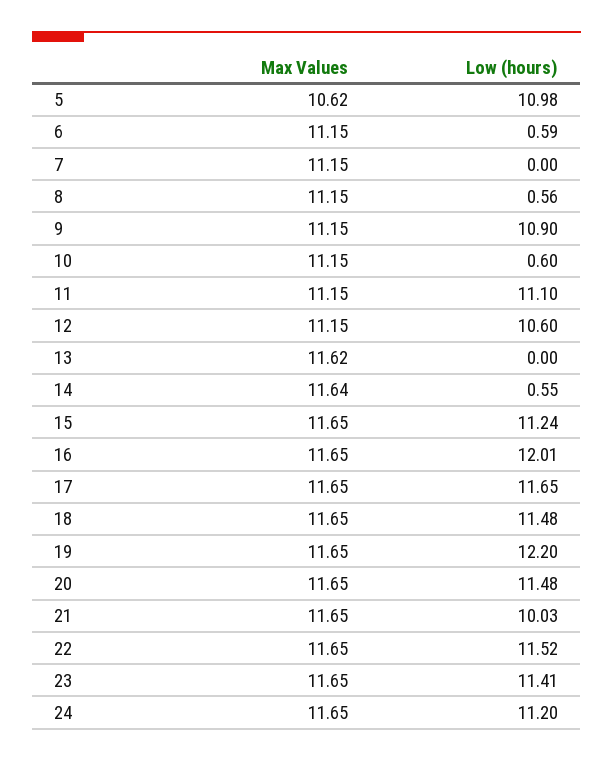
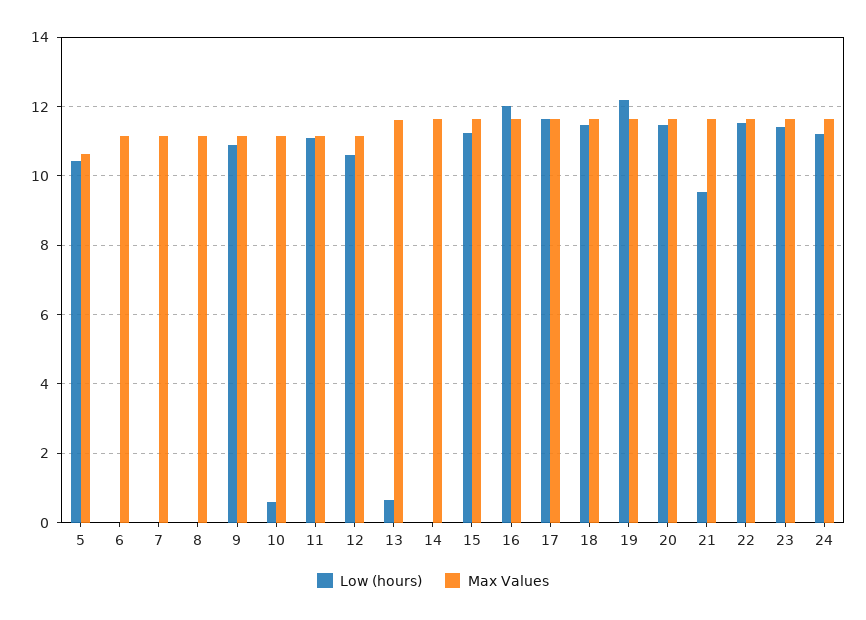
  {
    "Max Values": {
      "5": 10.62,
      "6": 11.15,
      "7": 11.15,
      "8": 11.15,
      "9": 11.15,
      "10": 11.15,
      "11": 11.15,
      "12": 11.15,
      "13": 11.62,
      "14": 11.64,
      "15": 11.65,
      "16": 11.65,
      "17": 11.65,
      "18": 11.65,
      "19": 11.65,
      "20": 11.65,
      "21": 11.65,
      "22": 11.65,
      "23": 11.65,
      "24": 11.65
    },
    "Low (hours)": {
-     "5": 10.98,
+     "5": 10.4,
-     "6": 0.59,
+     "6": 0,
      "7": 0,
-     "8": 0.56,
+     "8": 0,
      "9": 10.9,
      "10": 0.6,
      "11": 11.1,
      "12": 10.6,
-     "13": 0,
+     "13": 0.6,
-     "14": 0.55,
+     "14": 0,
      "15": 11.24,
      "16": 12.01,
      "17": 11.65,
      "18": 11.48,
      "19": 12.2,
      "20": 11.48,
-     "21": 10.03,
+     "21": 9.6,
      "22": 11.52,
      "23": 11.41,
      "24": 11.2
    }
  }

